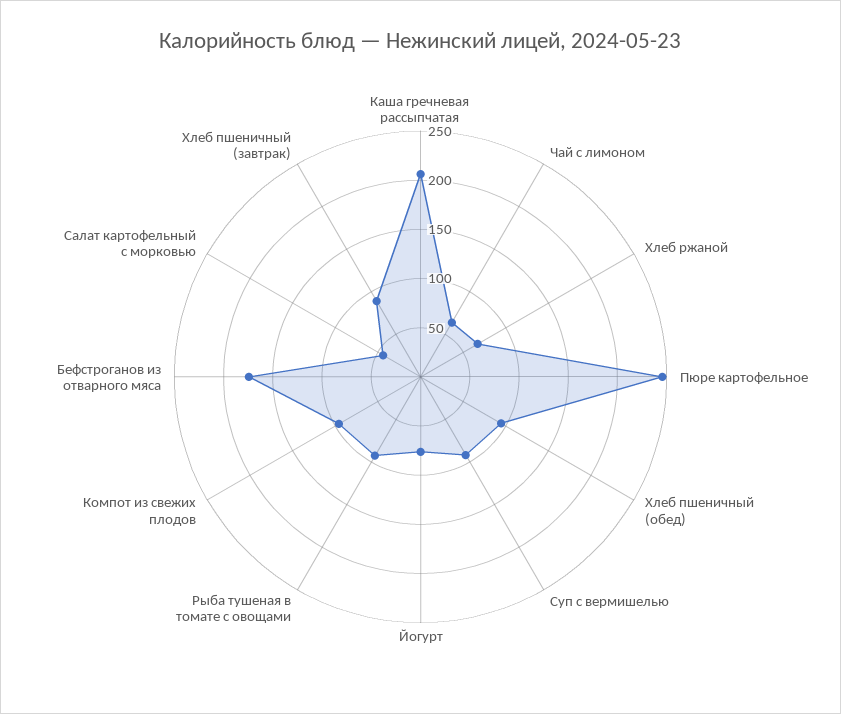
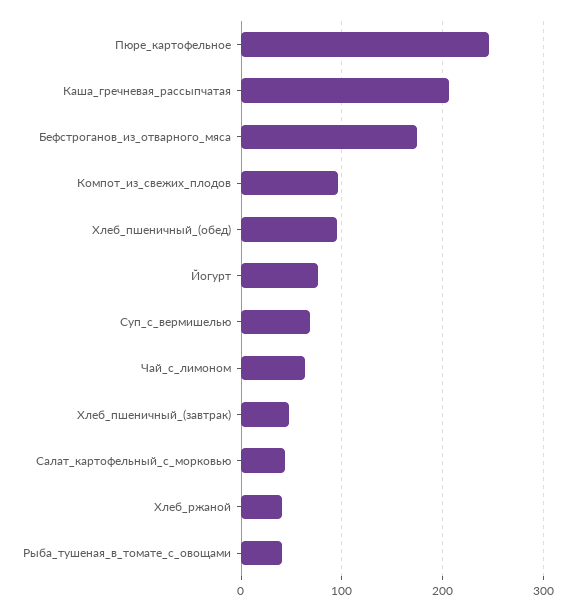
  {
    "Каша гречневая рассыпчатая": 210,
    "Чай с лимоном": 60,
-   "Хлеб ржаной": 70,
+   "Хлеб ржаной": 40,
    "Пюре картофельное": 250,
    "Хлеб пшеничный (обед)": 90,
-   "Суп с вермишелью": 90,
+   "Суп с вермишелью": 70,
    "Йогурт": 80,
-   "Рыба тушеная в томате с овощами": 90,
+   "Рыба тушеная в томате с овощами": 40,
    "Компот из свежих плодов": 100,
    "Бефстроганов из отварного мяса": 170,
    "Салат картофельный с морковью": 40,
-   "Хлеб пшеничный (завтрак)": 90
+   "Хлеб пшеничный (завтрак)": 50
  }

